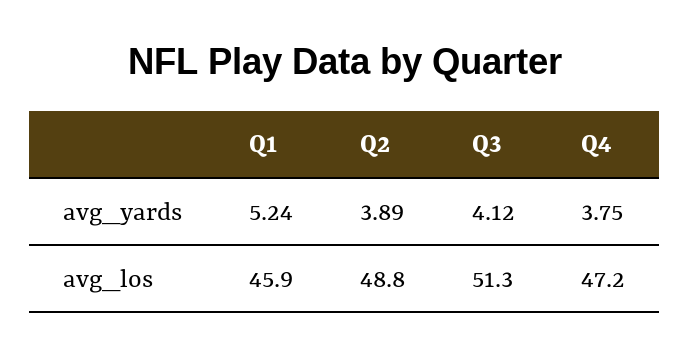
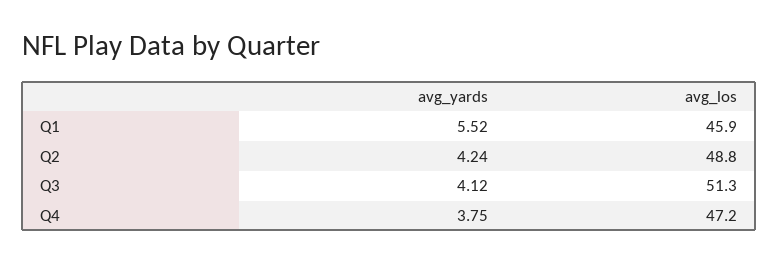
  {
    "Q1": {
-     "avg_yards": 5.24,
+     "avg_yards": 5.52,
      "avg_los": 45.9
    },
    "Q2": {
-     "avg_yards": 3.89,
+     "avg_yards": 4.24,
      "avg_los": 48.8
    },
    "Q3": {
      "avg_yards": 4.12,
      "avg_los": 51.3
    },
    "Q4": {
      "avg_yards": 3.75,
      "avg_los": 47.2
    }
  }

